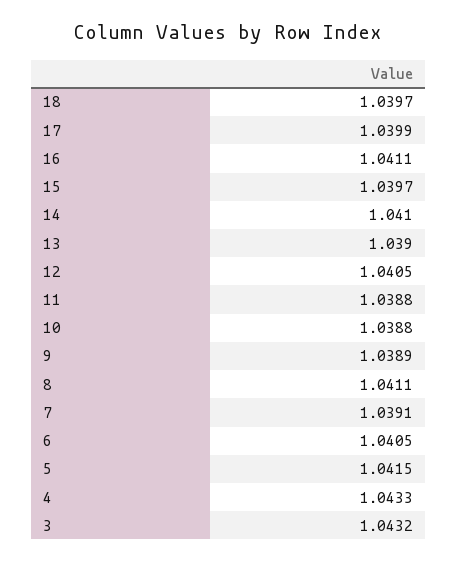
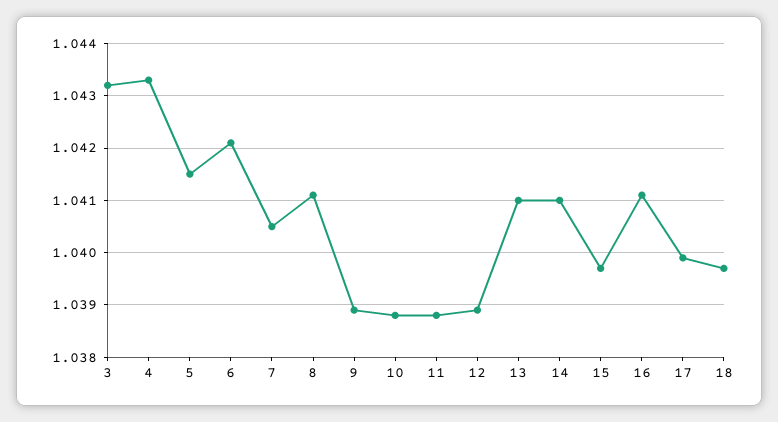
  {
    "18": 1.0397,
    "17": 1.0399,
    "16": 1.0411,
    "15": 1.0397,
    "14": 1.041,
-   "13": 1.039,
+   "13": 1.041,
-   "12": 1.0405,
+   "12": 1.039,
    "11": 1.0388,
    "10": 1.0388,
    "9": 1.0389,
    "8": 1.0411,
-   "7": 1.0391,
+   "7": 1.0405,
-   "6": 1.0405,
+   "6": 1.042,
    "5": 1.0415,
    "4": 1.0433,
    "3": 1.0432
  }

